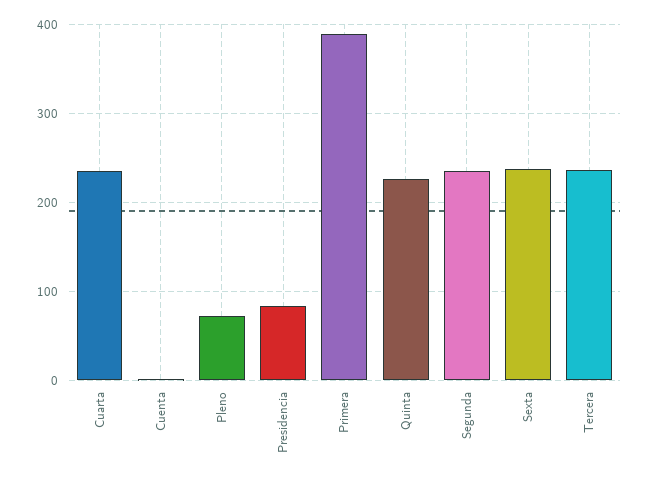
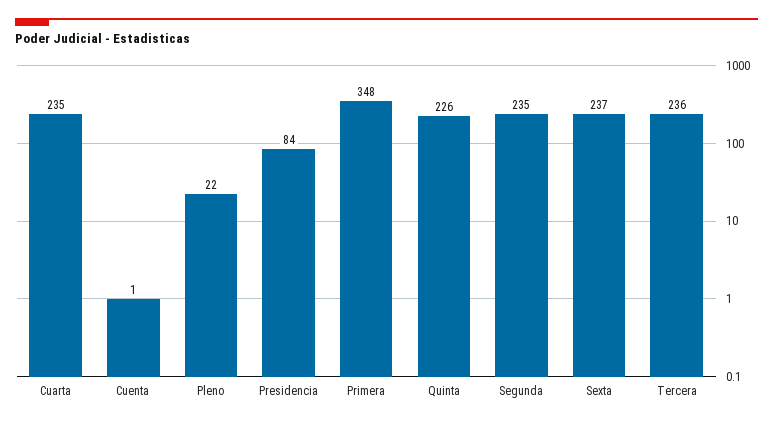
  {
    "Cuarta": 235,
    "Cuenta": 1,
-   "Pleno": 70,
+   "Pleno": 22,
    "Presidencia": 84,
-   "Primera": 390,
+   "Primera": 348,
    "Quinta": 226,
    "Segunda": 235,
    "Sexta": 237,
    "Tercera": 236
  }

